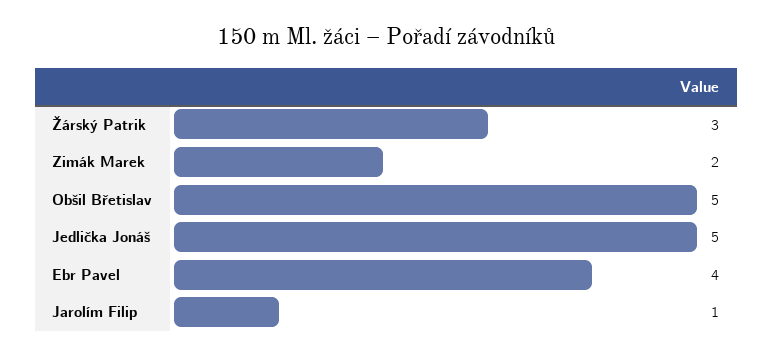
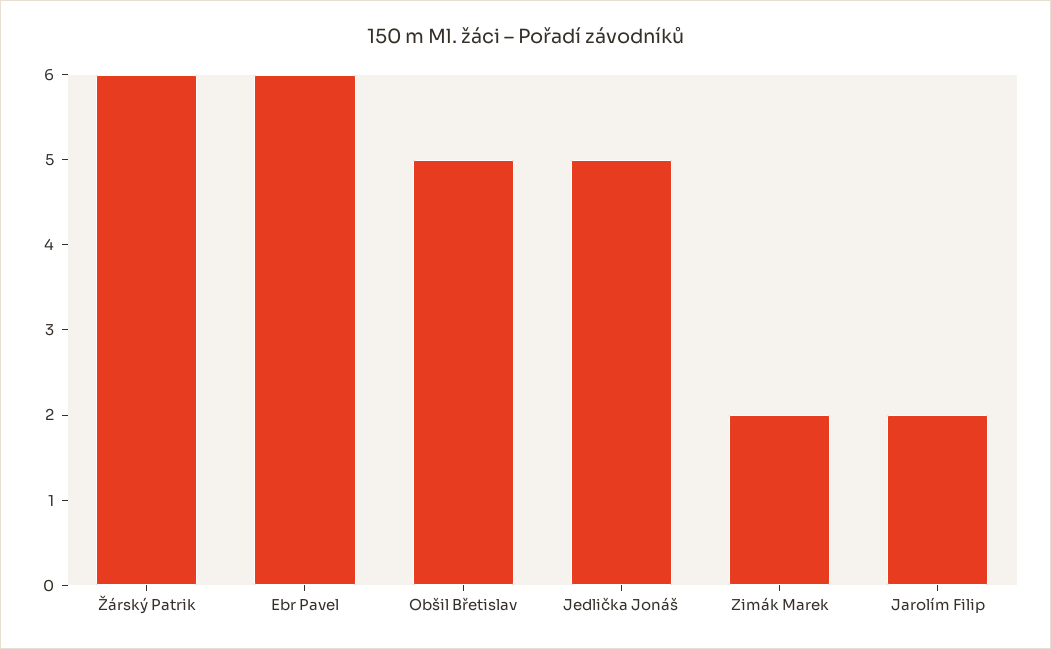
  {
-   "Žárský Patrik": 3,
+   "Žárský Patrik": 6,
    "Zimák Marek": 2,
    "Obšil Břetislav": 5,
    "Jedlička Jonáš": 5,
-   "Ebr Pavel": 4,
+   "Ebr Pavel": 6,
-   "Jarolím Filip": 1
+   "Jarolím Filip": 2
  }

